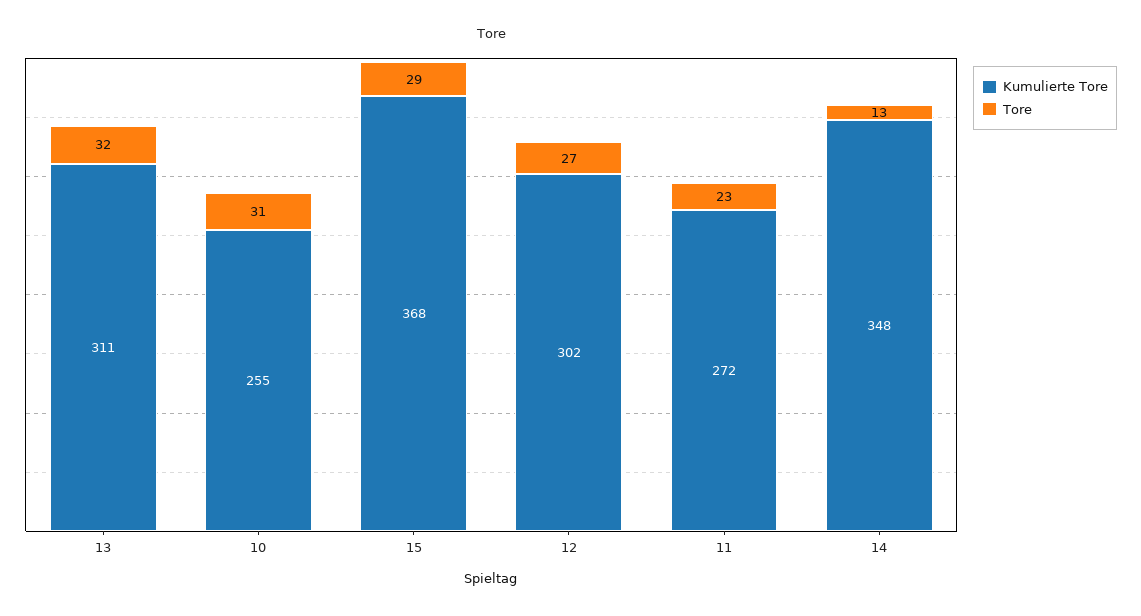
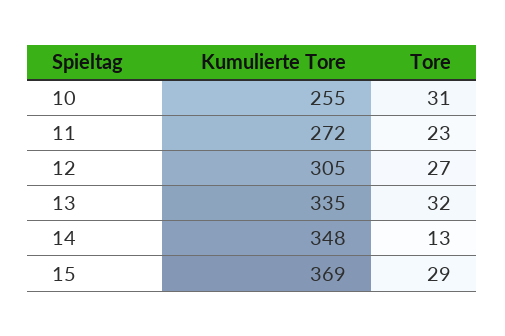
  {
    "Kumulierte Tore": {
-     "13": 311,
+     "13": 335,
      "10": 255,
-     "15": 368,
+     "15": 369,
-     "12": 302,
+     "12": 305,
      "11": 272,
      "14": 348
    },
    "Tore": {
      "13": 32,
      "10": 31,
      "15": 29,
      "12": 27,
      "11": 23,
      "14": 13
    }
  }

